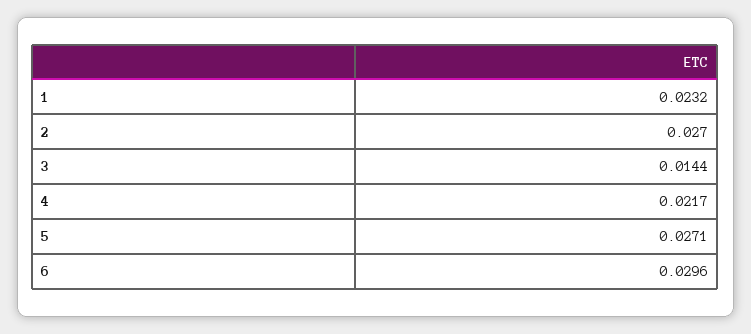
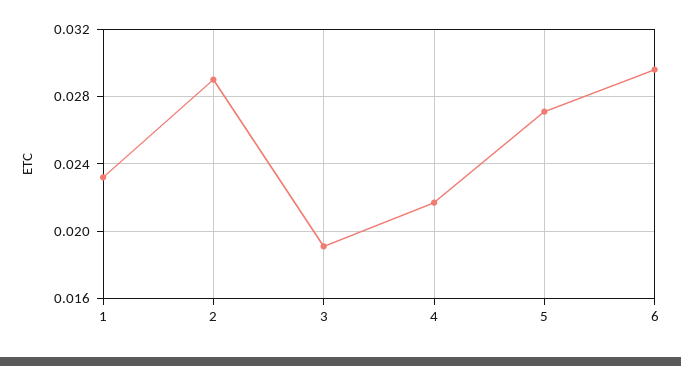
  {
    "1": 0.0232,
-   "2": 0.027,
+   "2": 0.029,
-   "3": 0.0144,
+   "3": 0.019,
    "4": 0.0217,
    "5": 0.0271,
    "6": 0.0296
  }

